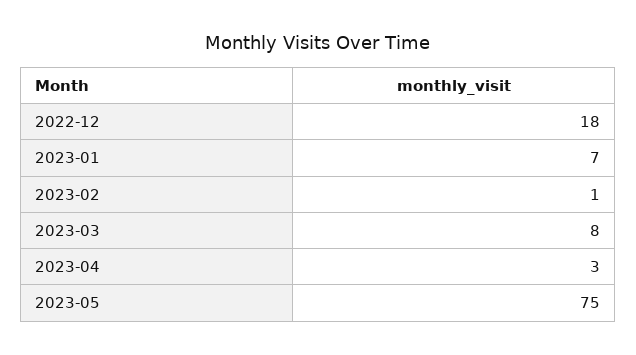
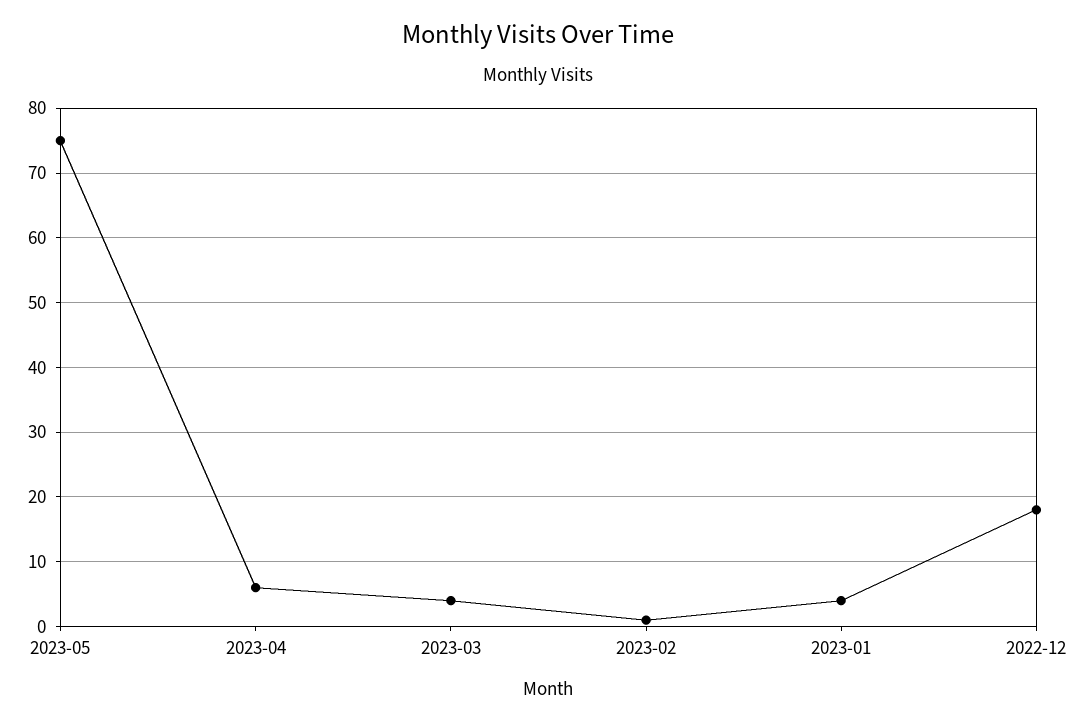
  {
    "2022-12": 18,
-   "2023-01": 7,
+   "2023-01": 4,
    "2023-02": 1,
-   "2023-03": 8,
+   "2023-03": 4,
-   "2023-04": 3,
+   "2023-04": 6,
    "2023-05": 75
  }

